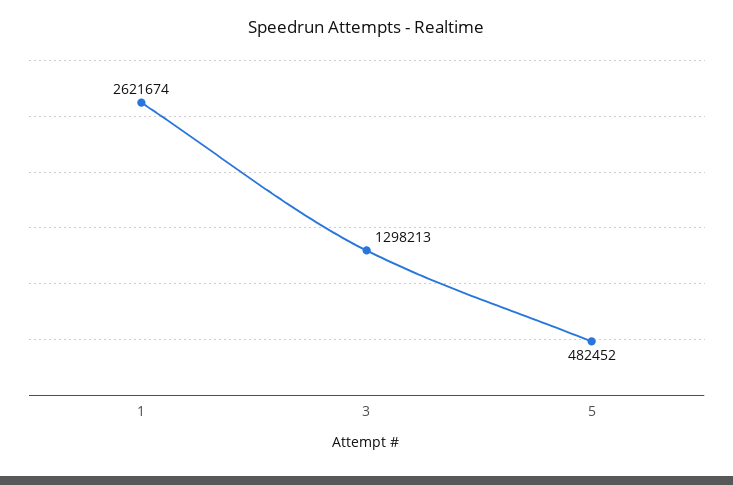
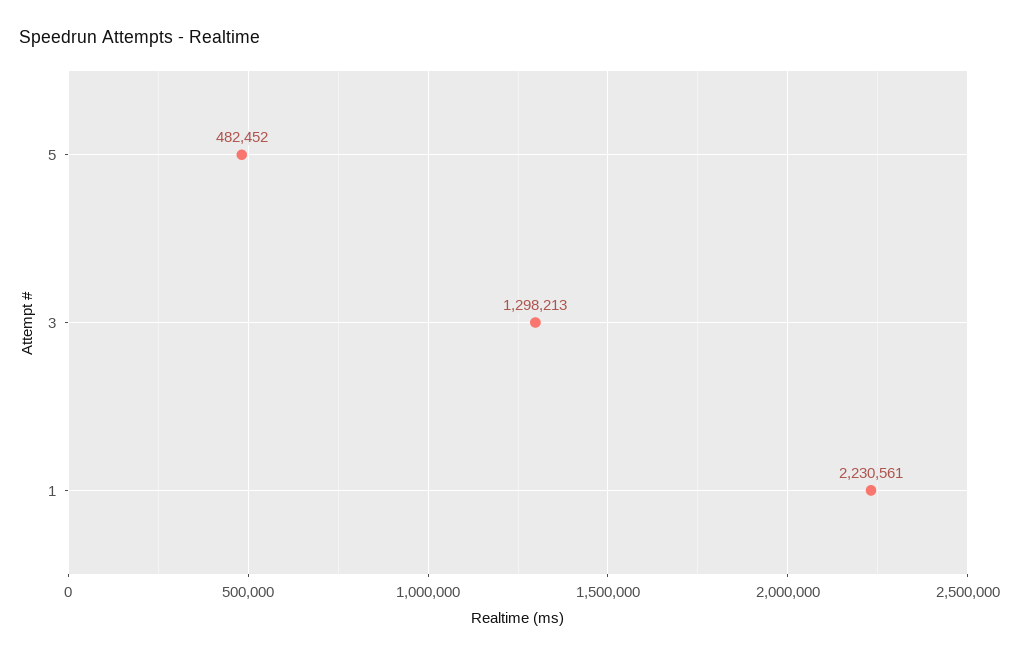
  {
-   "1": 2621674,
+   "1": 2230561,
    "3": 1298213,
    "5": 482452
  }

